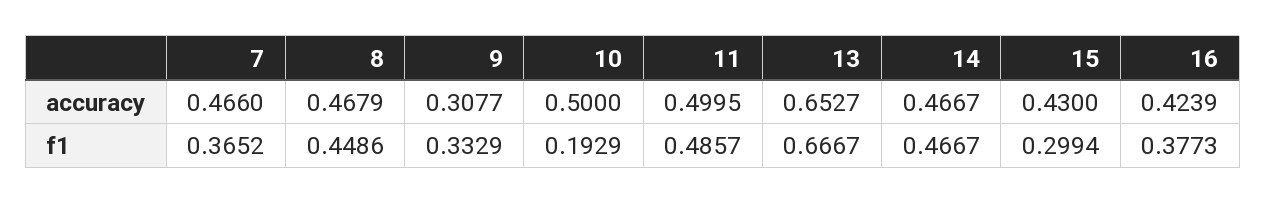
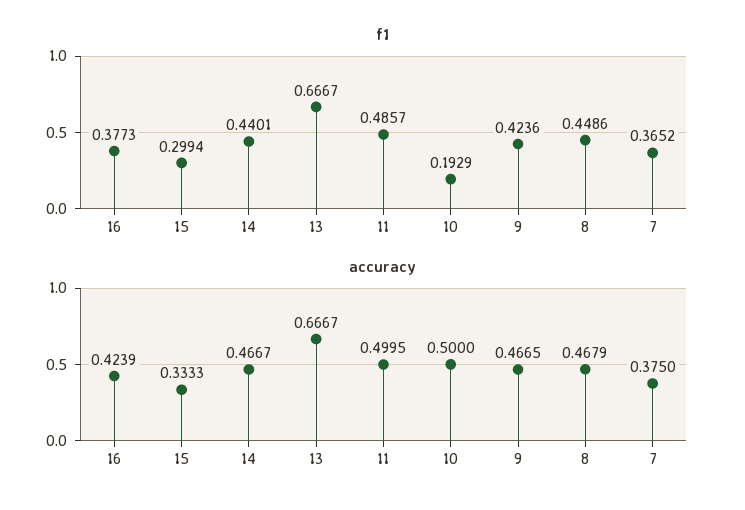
  {
    "accuracy": {
-     "7": 0.466,
+     "7": 0.375,
      "8": 0.4679,
-     "9": 0.3077,
+     "9": 0.4665,
      "10": 0.5,
      "11": 0.4995,
-     "13": 0.6527,
+     "13": 0.6667,
      "14": 0.4667,
-     "15": 0.43,
+     "15": 0.3333,
      "16": 0.4239
    },
    "f1": {
      "7": 0.3652,
      "8": 0.4486,
-     "9": 0.3329,
+     "9": 0.4236,
      "10": 0.1929,
      "11": 0.4857,
      "13": 0.6667,
-     "14": 0.4667,
+     "14": 0.4401,
      "15": 0.2994,
      "16": 0.3773
    }
  }

